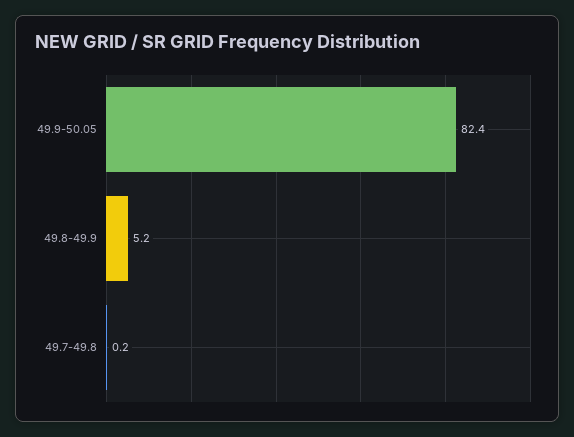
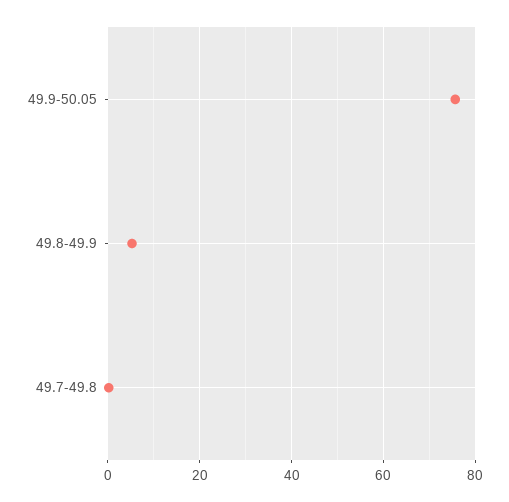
  {
-   "49.9-50.05": 82.4,
+   "49.9-50.05": 76,
    "49.8-49.9": 5.2,
    "49.7-49.8": 0.2
  }

